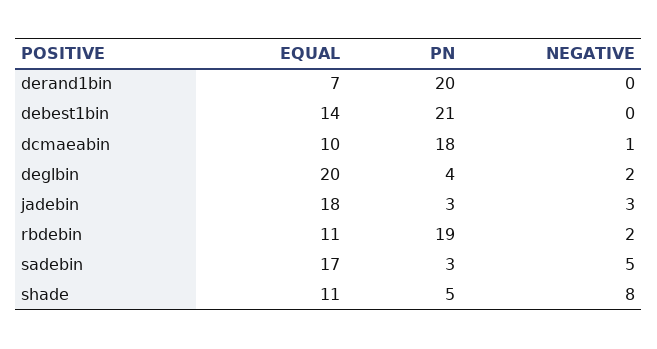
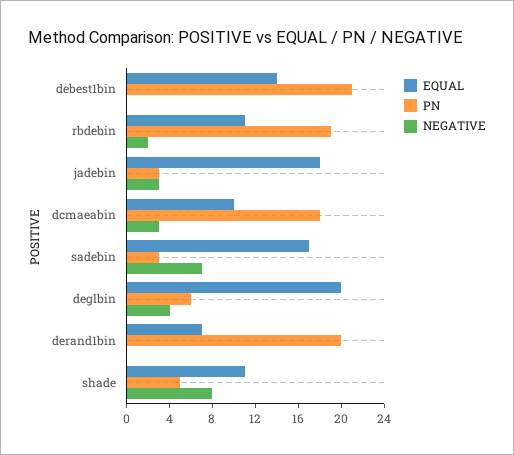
  {
    "EQUAL": {
      "derand1bin": 7,
      "debest1bin": 14,
      "dcmaeabin": 10,
      "deglbin": 20,
      "jadebin": 18,
      "rbdebin": 11,
      "sadebin": 17,
      "shade": 11
    },
    "PN": {
      "derand1bin": 20,
      "debest1bin": 21,
      "dcmaeabin": 18,
-     "deglbin": 4,
+     "deglbin": 6,
      "jadebin": 3,
      "rbdebin": 19,
      "sadebin": 3,
      "shade": 5
    },
    "NEGATIVE": {
      "derand1bin": 0,
      "debest1bin": 0,
-     "dcmaeabin": 1,
+     "dcmaeabin": 3,
-     "deglbin": 2,
+     "deglbin": 4,
      "jadebin": 3,
      "rbdebin": 2,
-     "sadebin": 5,
+     "sadebin": 7,
      "shade": 8
    }
  }

